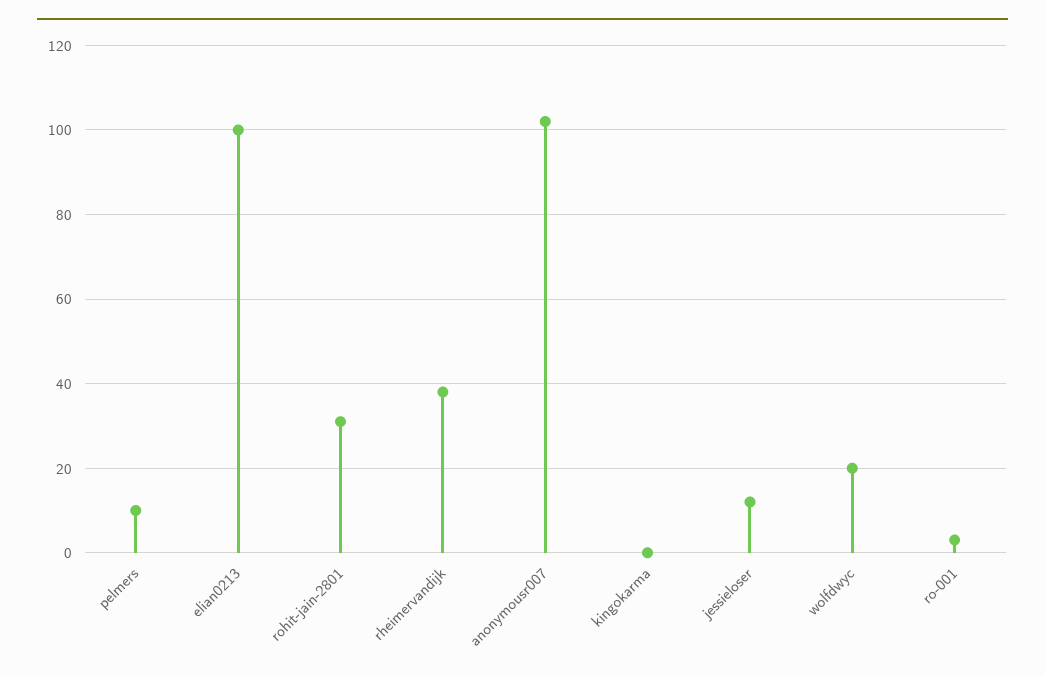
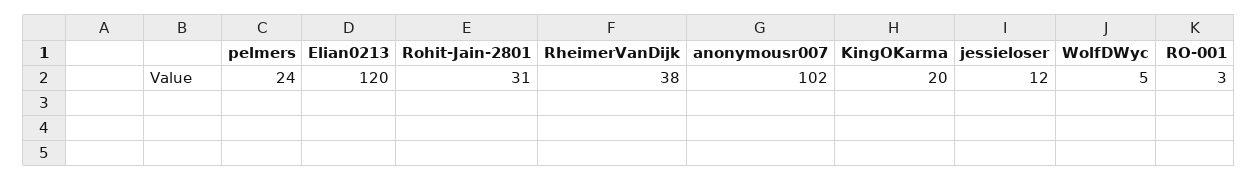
  {
-   "pelmers": 10,
+   "pelmers": 24,
-   "elian0213": 100,
+   "elian0213": 120,
    "rohit-jain-2801": 31,
    "rheimervandijk": 38,
    "anonymousr007": 102,
-   "kingokarma": 0,
+   "kingokarma": 20,
    "jessieloser": 12,
-   "wolfdwyc": 20,
+   "wolfdwyc": 5,
    "ro-001": 3
  }

